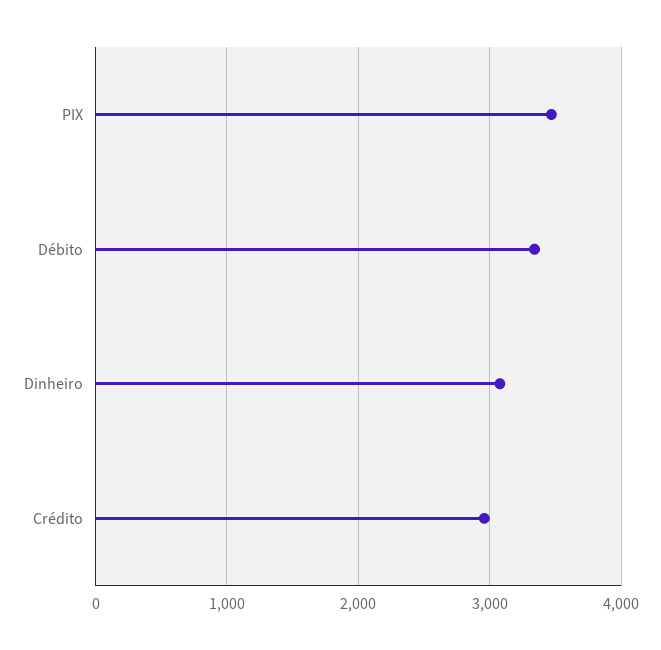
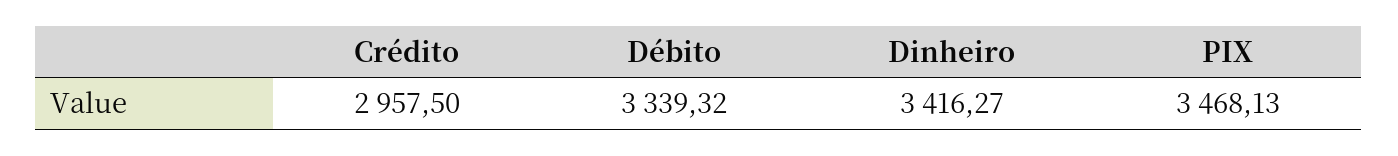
  {
    "PIX": 3468.13,
    "Débito": 3339.32,
-   "Dinheiro": 3100,
+   "Dinheiro": 3416.27,
    "Crédito": 2957.5
  }

